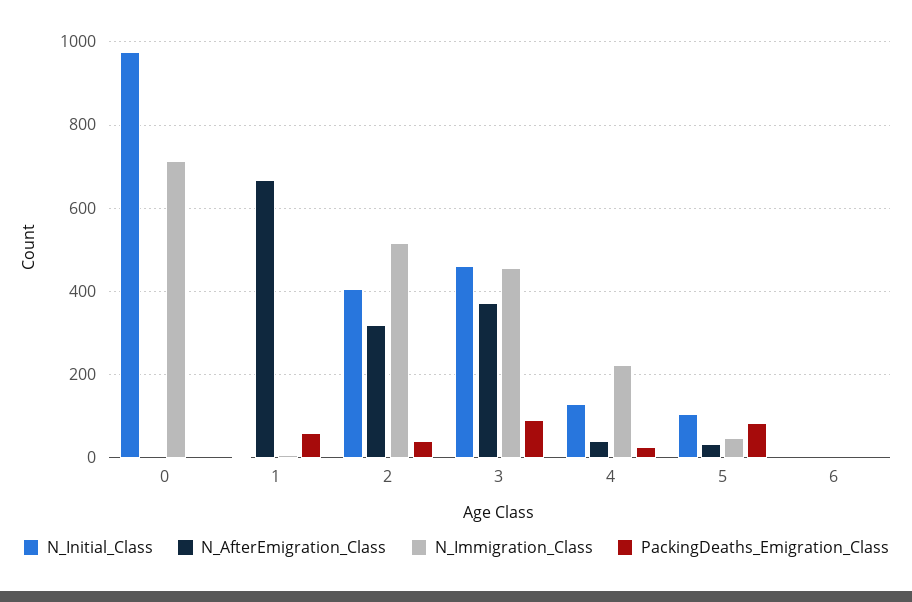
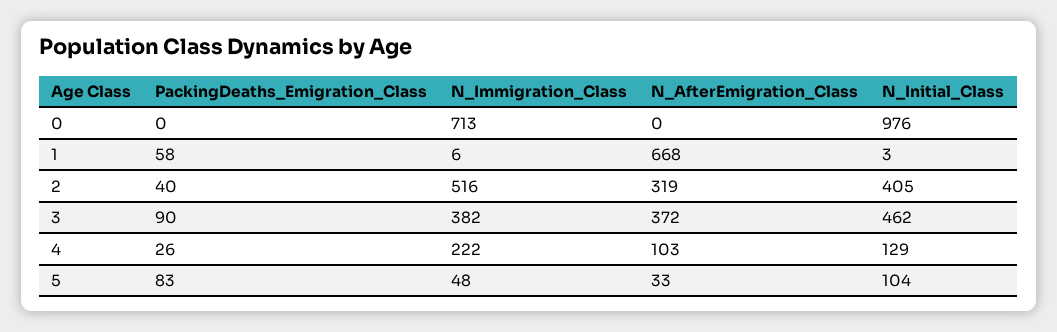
  {
    "N_Initial_Class": {
      "0": 976,
      "1": 3,
      "2": 405,
      "3": 462,
      "4": 129,
-     "5": 104,
+     "5": 104
-     "6": 0
    },
    "N_AfterEmigration_Class": {
      "0": 0,
      "1": 668,
      "2": 319,
      "3": 372,
-     "4": 40,
+     "4": 103,
-     "5": 33,
+     "5": 33
-     "6": 0
    },
    "N_Immigration_Class": {
      "0": 713,
      "1": 6,
      "2": 516,
-     "3": 460,
+     "3": 382,
      "4": 222,
-     "5": 48,
+     "5": 48
-     "6": 0
    },
    "PackingDeaths_Emigration_Class": {
      "0": 0,
      "1": 58,
      "2": 40,
      "3": 90,
      "4": 26,
-     "5": 83,
+     "5": 83
-     "6": 0
    }
  }

